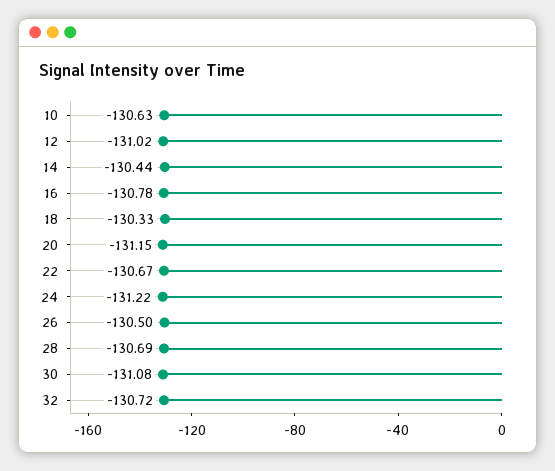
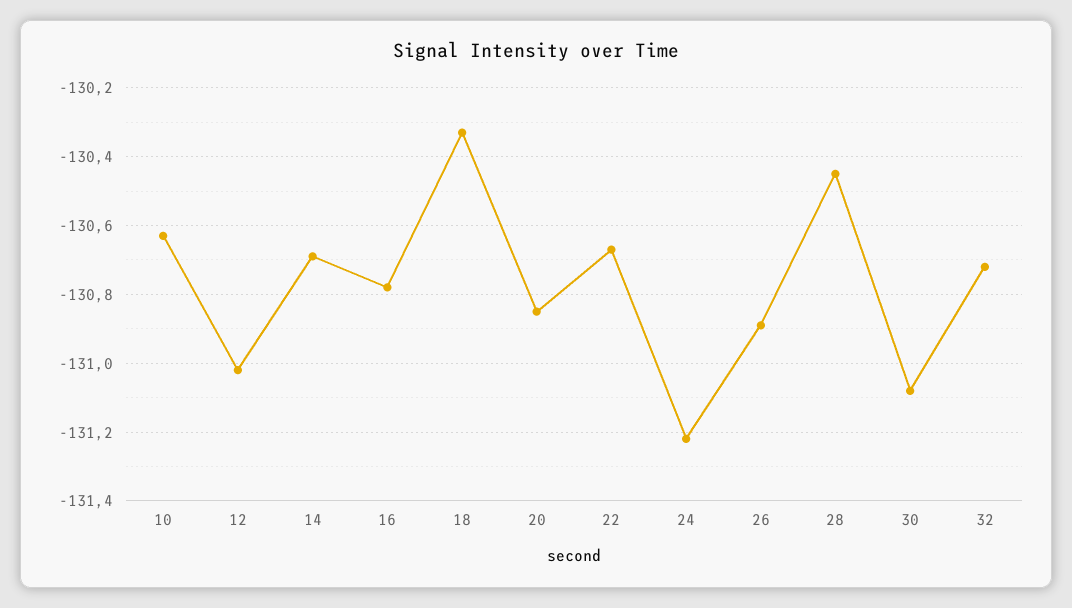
  {
    "10": -130.63,
    "12": -131.02,
-   "14": -130.44,
+   "14": -130.7,
    "16": -130.78,
    "18": -130.33,
-   "20": -131.15,
+   "20": -130.85,
    "22": -130.67,
    "24": -131.22,
-   "26": -130.5,
+   "26": -130.9,
-   "28": -130.69,
+   "28": -130.45,
    "30": -131.08,
    "32": -130.72
  }

